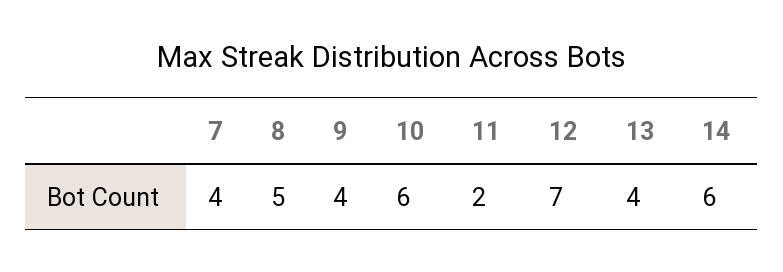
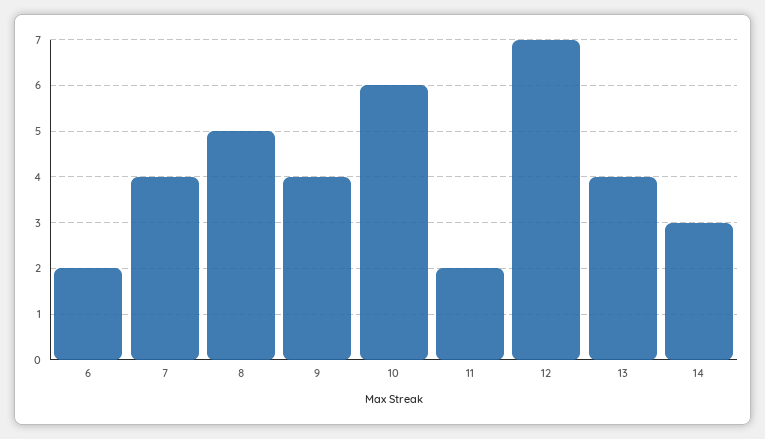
  {
    "7": 4,
    "8": 5,
    "9": 4,
    "10": 6,
    "11": 2,
    "12": 7,
    "13": 4,
-   "14": 6
+   "14": 3,
+   "6": 2
  }

